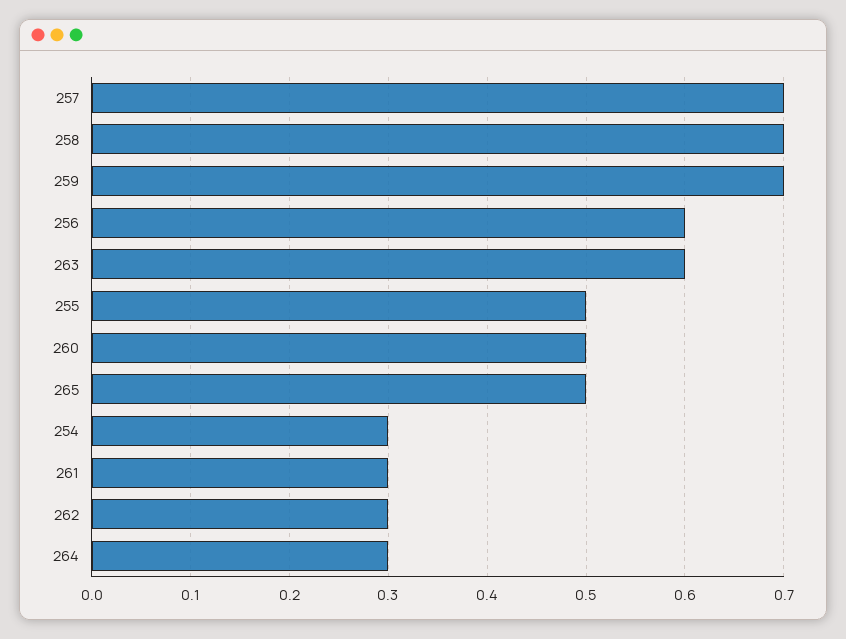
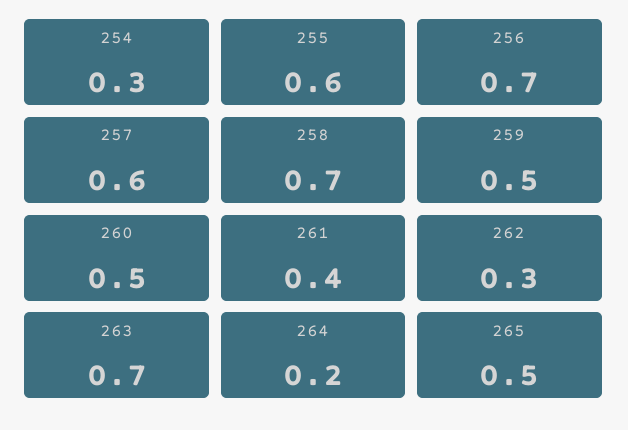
  {
-   "257": 0.7,
+   "257": 0.6,
    "258": 0.7,
-   "259": 0.7,
+   "259": 0.5,
-   "256": 0.6,
+   "256": 0.7,
-   "263": 0.6,
+   "263": 0.7,
-   "255": 0.5,
+   "255": 0.6,
    "260": 0.5,
    "265": 0.5,
    "254": 0.3,
-   "261": 0.3,
+   "261": 0.4,
    "262": 0.3,
-   "264": 0.3
+   "264": 0.2
  }

